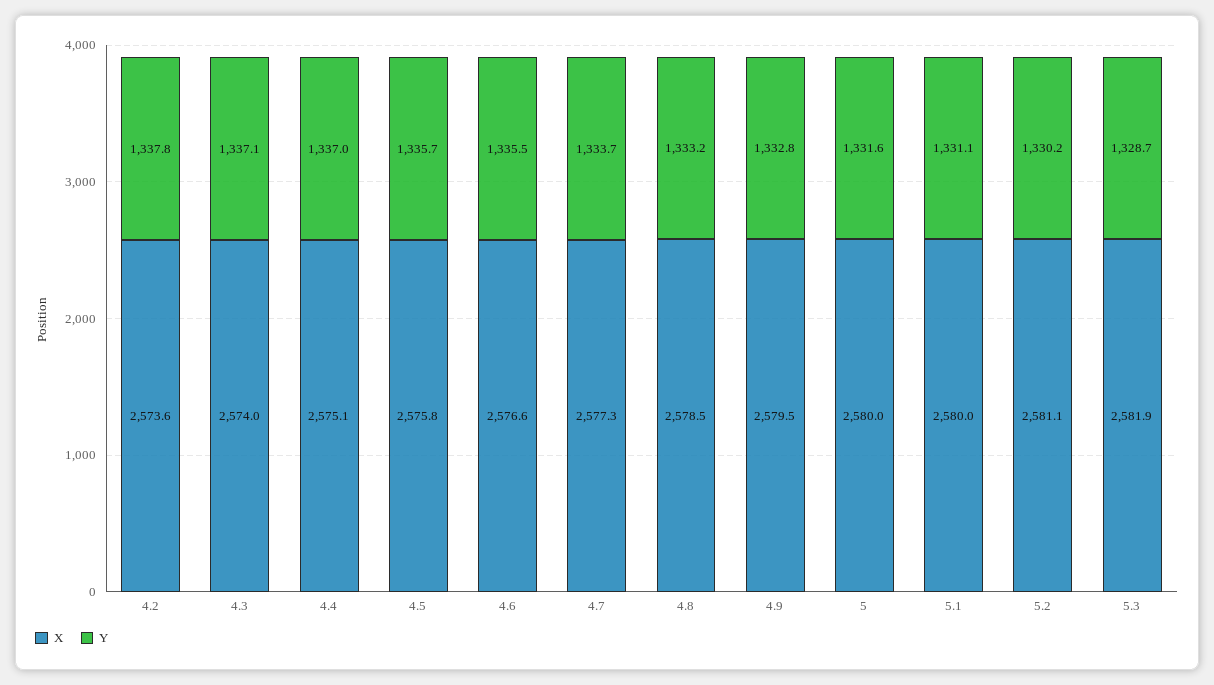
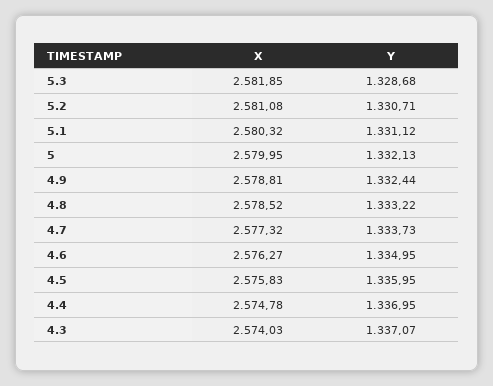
  {
    "X": {
-     "4.2": 2573.6,
      "4.3": 2574.03,
-     "4.4": 2575.1,
+     "4.4": 2574.78,
      "4.5": 2575.83,
-     "4.6": 2576.6,
+     "4.6": 2576.27,
      "4.7": 2577.32,
      "4.8": 2578.52,
-     "4.9": 2579.5,
+     "4.9": 2578.81,
      "5": 2579.95,
-     "5.1": 2580,
+     "5.1": 2580.32,
      "5.2": 2581.08,
      "5.3": 2581.85
    },
    "Y": {
-     "4.2": 1337.8,
      "4.3": 1337.07,
      "4.4": 1336.95,
-     "4.5": 1335.7,
+     "4.5": 1335.95,
-     "4.6": 1335.5,
+     "4.6": 1334.95,
      "4.7": 1333.73,
      "4.8": 1333.22,
-     "4.9": 1332.8,
+     "4.9": 1332.44,
-     "5": 1331.6,
+     "5": 1332.13,
      "5.1": 1331.12,
-     "5.2": 1330.2,
+     "5.2": 1330.71,
      "5.3": 1328.68
    }
  }

